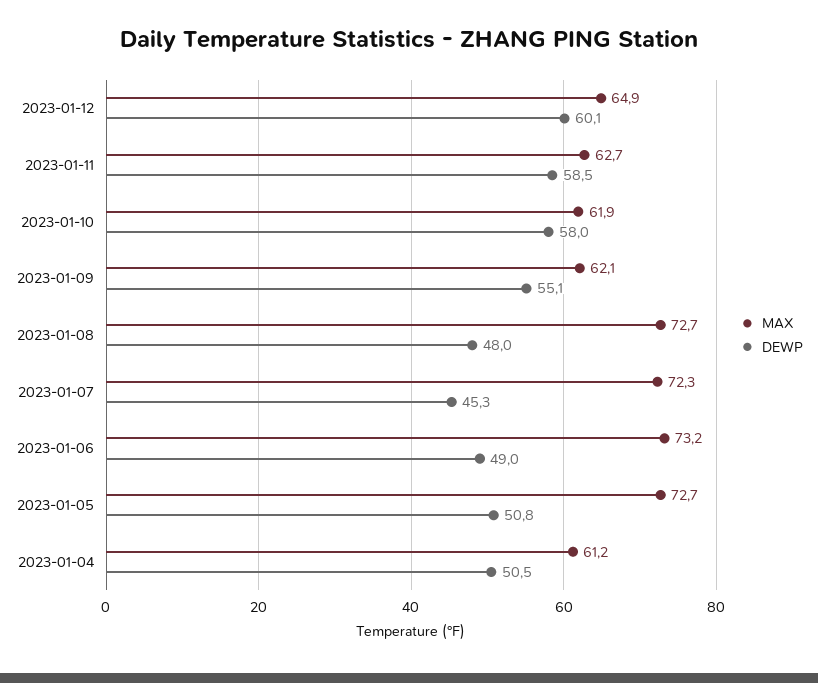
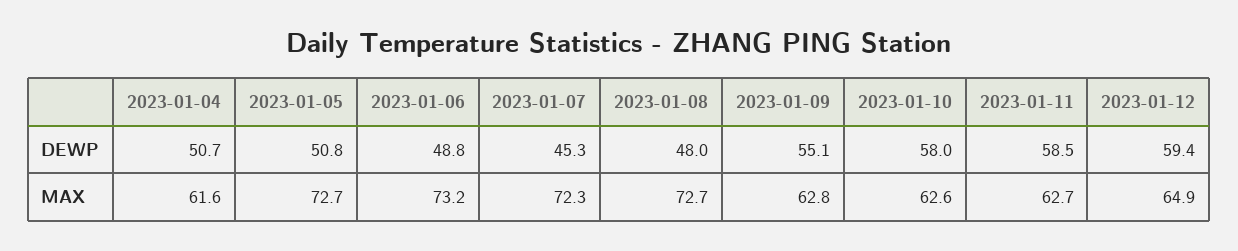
  {
    "MAX": {
      "2023-01-12": 64.9,
      "2023-01-11": 62.7,
-     "2023-01-10": 61.9,
+     "2023-01-10": 62.6,
-     "2023-01-09": 62.1,
+     "2023-01-09": 62.8,
      "2023-01-08": 72.7,
      "2023-01-07": 72.3,
      "2023-01-06": 73.2,
      "2023-01-05": 72.7,
-     "2023-01-04": 61.2
+     "2023-01-04": 61.6
    },
    "DEWP": {
-     "2023-01-12": 60.1,
+     "2023-01-12": 59.4,
      "2023-01-11": 58.5,
      "2023-01-10": 58,
      "2023-01-09": 55.1,
      "2023-01-08": 48,
      "2023-01-07": 45.3,
-     "2023-01-06": 49,
+     "2023-01-06": 48.8,
      "2023-01-05": 50.8,
-     "2023-01-04": 50.5
+     "2023-01-04": 50.7
    }
  }

